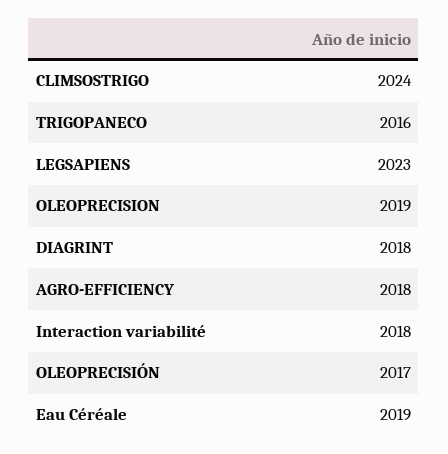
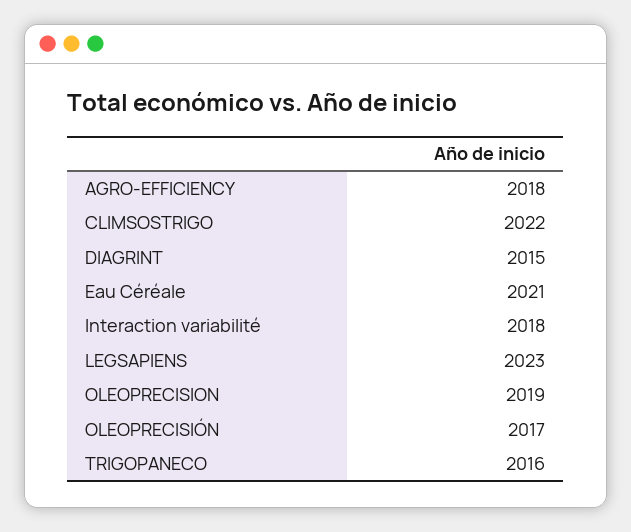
  {
-   "CLIMSOSTRIGO": 2024,
+   "CLIMSOSTRIGO": 2022,
    "TRIGOPANECO": 2016,
    "LEGSAPIENS": 2023,
    "OLEOPRECISION": 2019,
-   "DIAGRINT": 2018,
+   "DIAGRINT": 2015,
    "AGRO-EFFICIENCY": 2018,
    "Interaction variabilité": 2018,
    "OLEOPRECISIÓN": 2017,
-   "Eau Céréale": 2019
+   "Eau Céréale": 2021
  }

